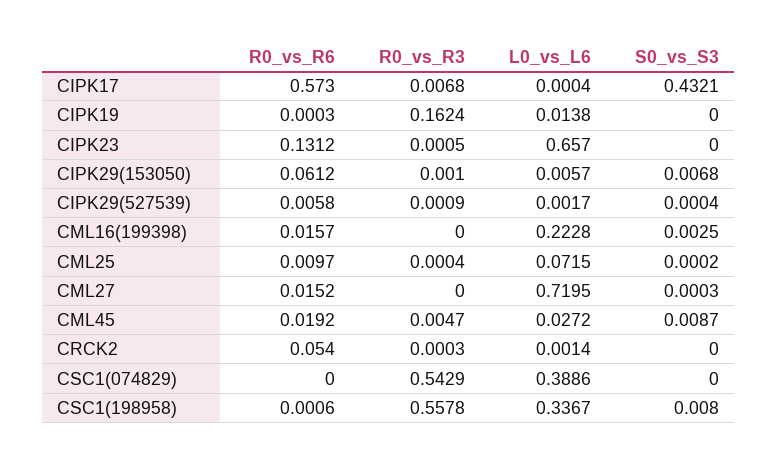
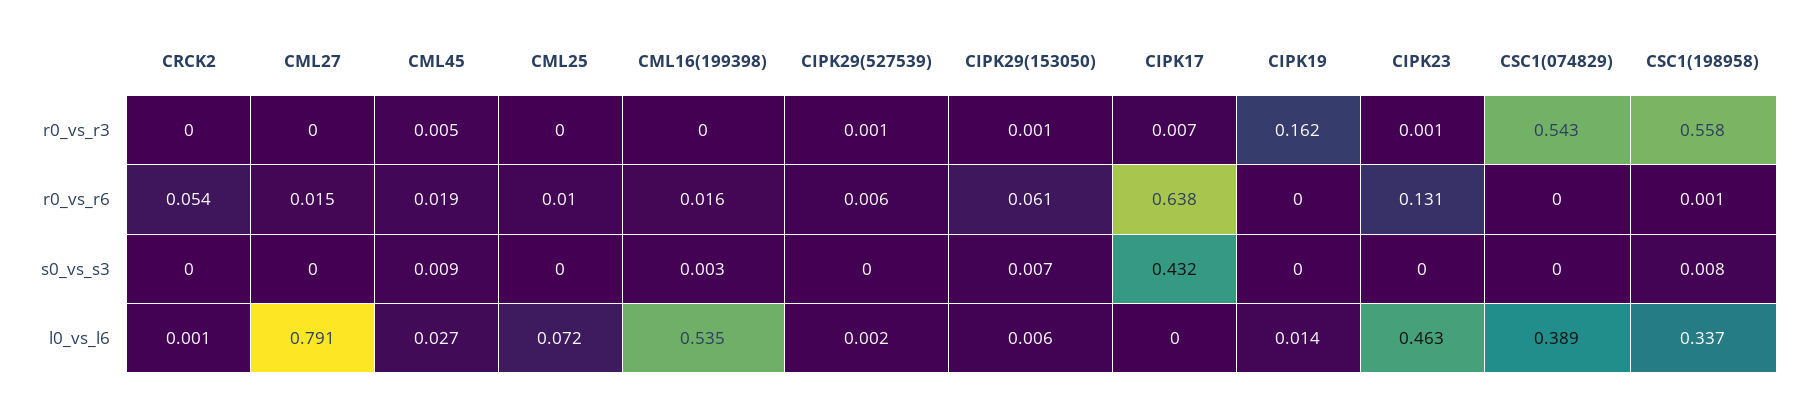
  {
    "R0_vs_R6": {
-     "CIPK17": 0.573,
+     "CIPK17": 0.638,
      "CIPK19": 0.0003,
      "CIPK23": 0.1312,
      "CIPK29(153050)": 0.0612,
      "CIPK29(527539)": 0.0058,
      "CML16(199398)": 0.0157,
      "CML25": 0.0097,
      "CML27": 0.0152,
      "CML45": 0.0192,
      "CRCK2": 0.054,
      "CSC1(074829)": 0,
      "CSC1(198958)": 0.0006
    },
    "R0_vs_R3": {
      "CIPK17": 0.0068,
      "CIPK19": 0.1624,
      "CIPK23": 0.0005,
      "CIPK29(153050)": 0.001,
      "CIPK29(527539)": 0.0009,
      "CML16(199398)": 0,
      "CML25": 0.0004,
      "CML27": 0,
      "CML45": 0.0047,
      "CRCK2": 0.0003,
      "CSC1(074829)": 0.5429,
      "CSC1(198958)": 0.5578
    },
    "L0_vs_L6": {
      "CIPK17": 0.0004,
      "CIPK19": 0.0138,
-     "CIPK23": 0.657,
+     "CIPK23": 0.463,
      "CIPK29(153050)": 0.0057,
      "CIPK29(527539)": 0.0017,
-     "CML16(199398)": 0.2228,
+     "CML16(199398)": 0.535,
      "CML25": 0.0715,
-     "CML27": 0.7195,
+     "CML27": 0.791,
      "CML45": 0.0272,
      "CRCK2": 0.0014,
      "CSC1(074829)": 0.3886,
      "CSC1(198958)": 0.3367
    },
    "S0_vs_S3": {
      "CIPK17": 0.4321,
      "CIPK19": 0,
      "CIPK23": 0,
      "CIPK29(153050)": 0.0068,
      "CIPK29(527539)": 0.0004,
      "CML16(199398)": 0.0025,
      "CML25": 0.0002,
      "CML27": 0.0003,
      "CML45": 0.0087,
      "CRCK2": 0,
      "CSC1(074829)": 0,
      "CSC1(198958)": 0.008
    }
  }

